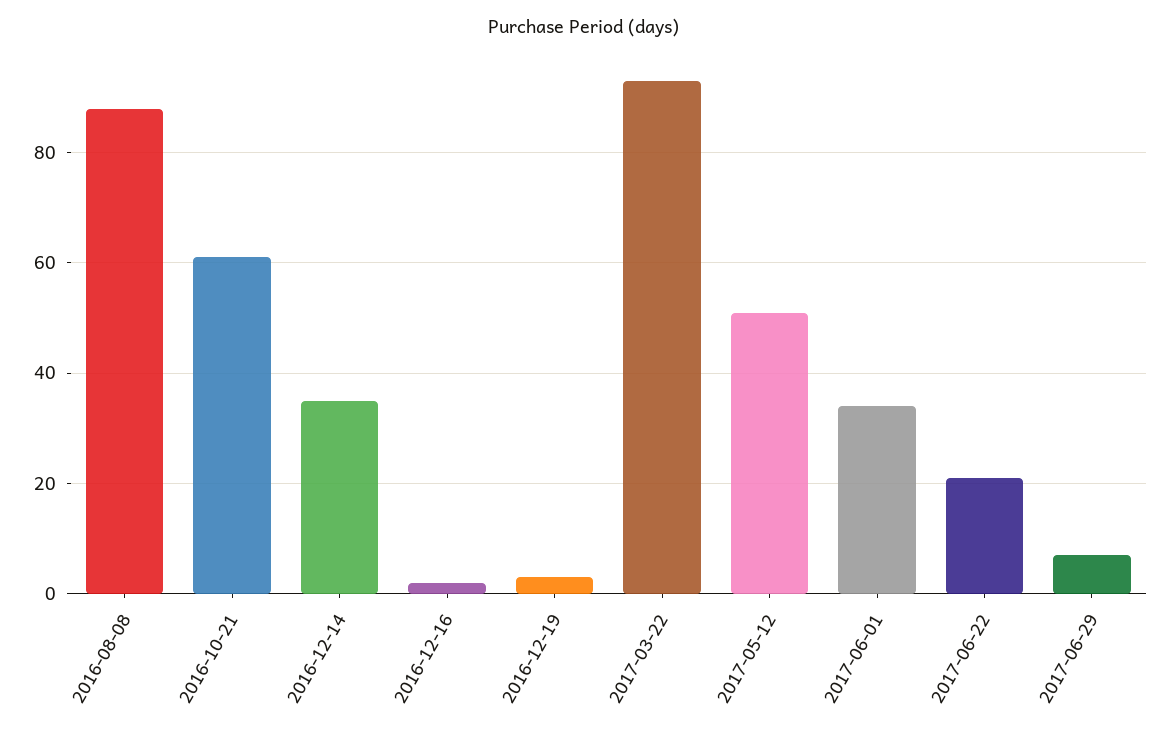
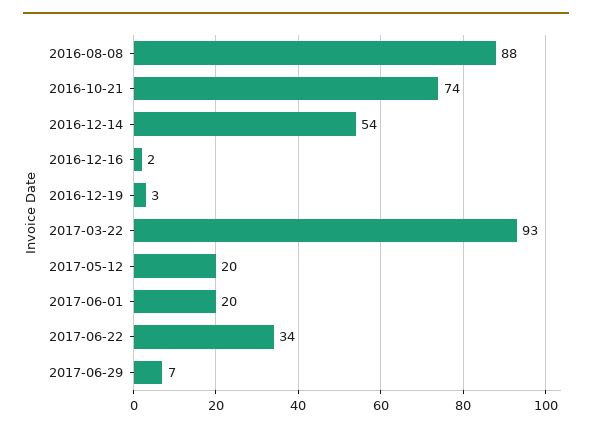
  {
    "2016-08-08": 88,
-   "2016-10-21": 60,
+   "2016-10-21": 74,
-   "2016-12-14": 35,
+   "2016-12-14": 54,
    "2016-12-16": 2,
    "2016-12-19": 3,
    "2017-03-22": 93,
-   "2017-05-12": 50,
+   "2017-05-12": 20,
-   "2017-06-01": 35,
+   "2017-06-01": 20,
-   "2017-06-22": 20,
+   "2017-06-22": 34,
    "2017-06-29": 7
  }

